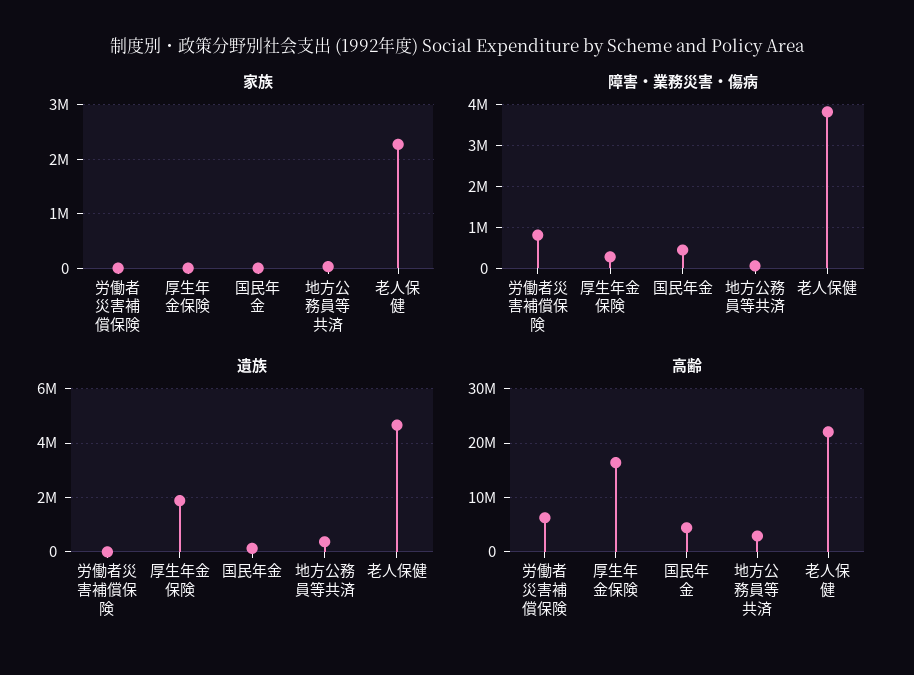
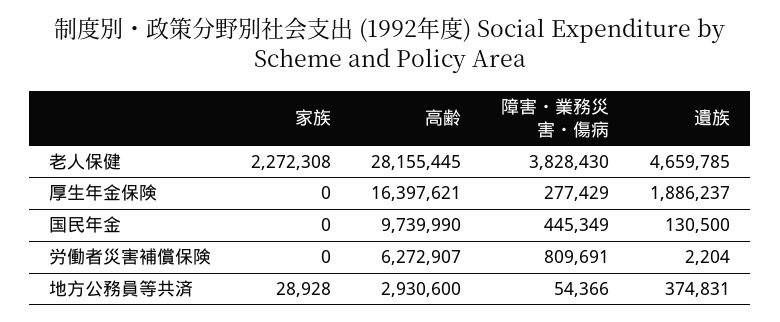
  {
    "家族": {
      "労働者災害補償保険": 0,
      "厚生年金保険": 0,
      "国民年金": 0,
      "地方公務員等共済": 28928,
      "老人保健": 2272308
    },
    "障害・業務災害・傷病": {
      "労働者災害補償保険": 809691,
      "厚生年金保険": 277429,
      "国民年金": 445349,
      "地方公務員等共済": 54366,
      "老人保健": 3828430
    },
    "遺族": {
      "労働者災害補償保険": 2204,
      "厚生年金保険": 1886237,
      "国民年金": 130500,
      "地方公務員等共済": 374831,
      "老人保健": 4659785
    },
    "高齢": {
      "労働者災害補償保険": 6272907,
      "厚生年金保険": 16397621,
-     "国民年金": 4000000,
+     "国民年金": 9739990,
      "地方公務員等共済": 2930600,
-     "老人保健": 22000000
+     "老人保健": 28155445
    }
  }

